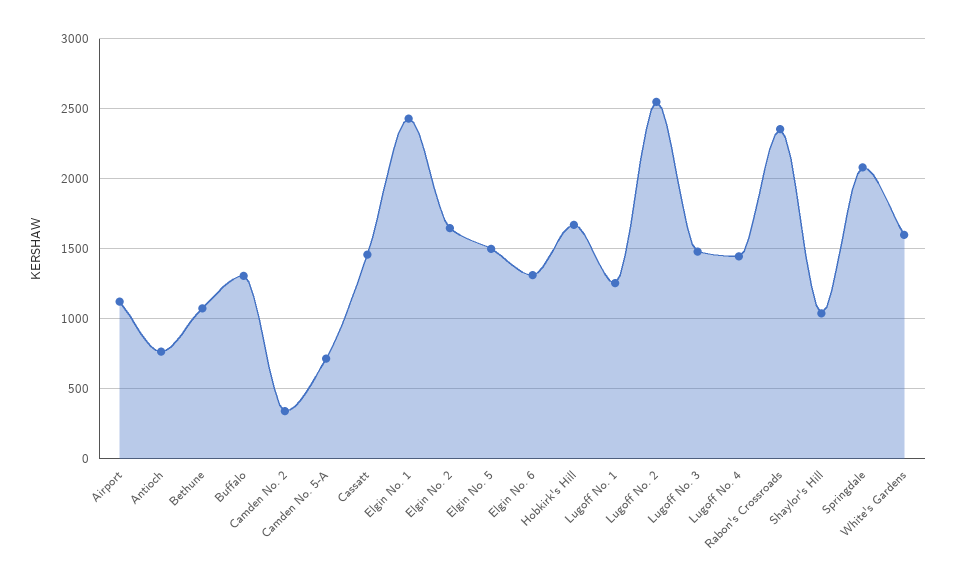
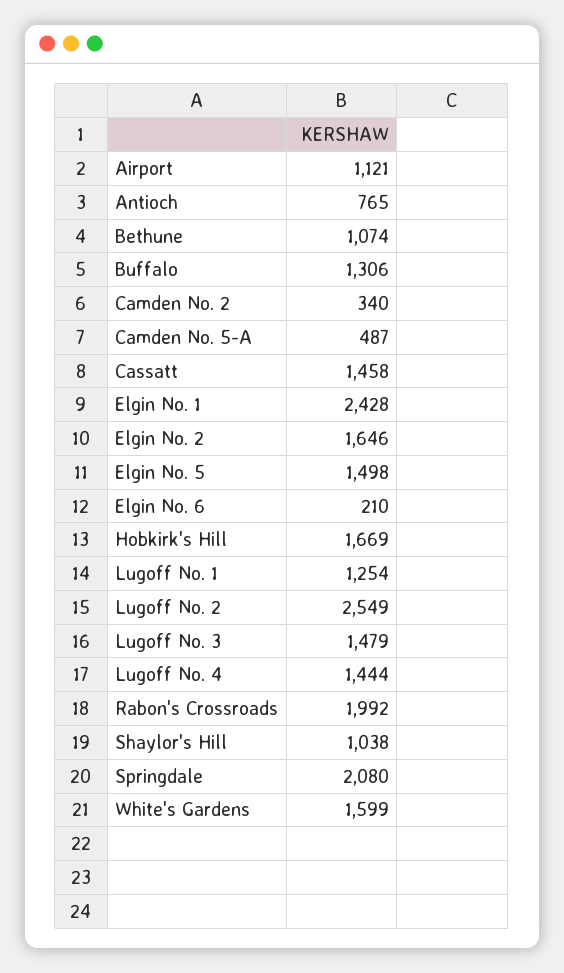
  {
    "Airport": 1121,
    "Antioch": 765,
    "Bethune": 1074,
    "Buffalo": 1306,
    "Camden No. 2": 340,
-   "Camden No. 5-A": 700,
+   "Camden No. 5-A": 487,
    "Cassatt": 1458,
    "Elgin No. 1": 2428,
    "Elgin No. 2": 1646,
    "Elgin No. 5": 1498,
-   "Elgin No. 6": 1300,
+   "Elgin No. 6": 210,
    "Hobkirk's Hill": 1669,
    "Lugoff No. 1": 1254,
    "Lugoff No. 2": 2549,
    "Lugoff No. 3": 1479,
    "Lugoff No. 4": 1444,
-   "Rabon's Crossroads": 2350,
+   "Rabon's Crossroads": 1992,
    "Shaylor's Hill": 1038,
    "Springdale": 2080,
    "White's Gardens": 1599
  }

